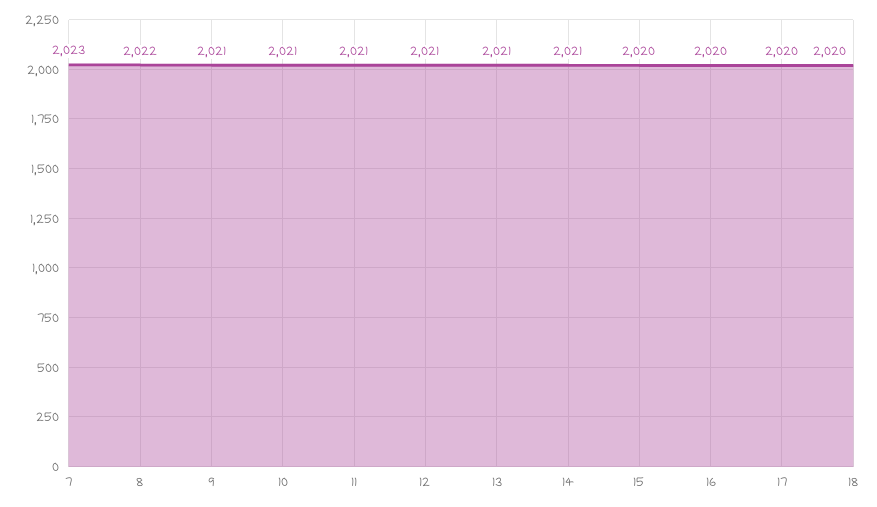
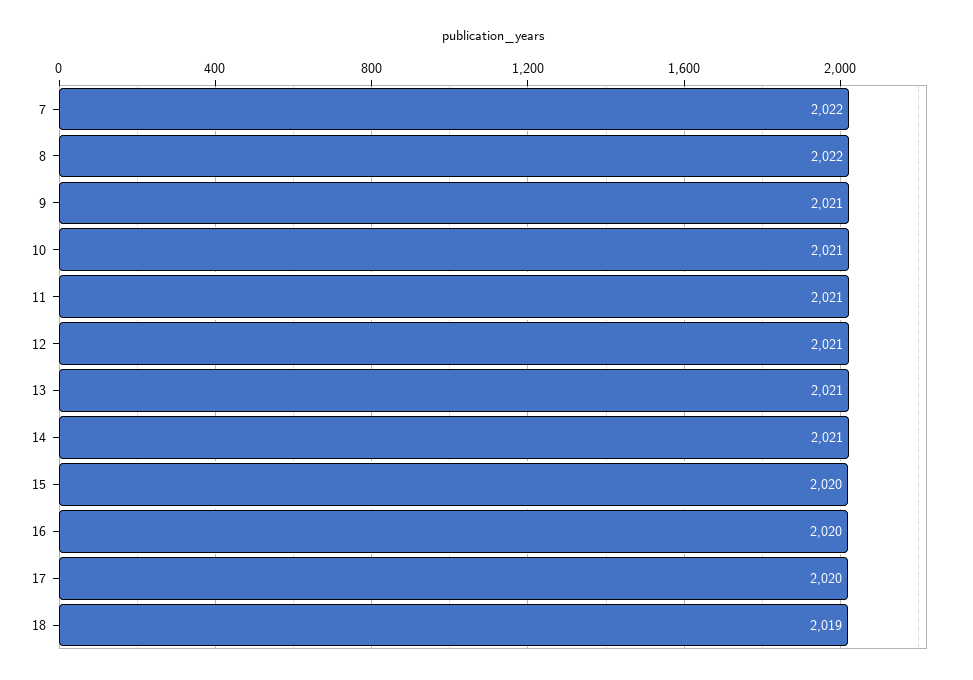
  {
-   "7": 2023,
+   "7": 2022,
    "8": 2022,
    "9": 2021,
    "10": 2021,
    "11": 2021,
    "12": 2021,
    "13": 2021,
    "14": 2021,
    "15": 2020,
    "16": 2020,
    "17": 2020,
-   "18": 2020
+   "18": 2019
  }

